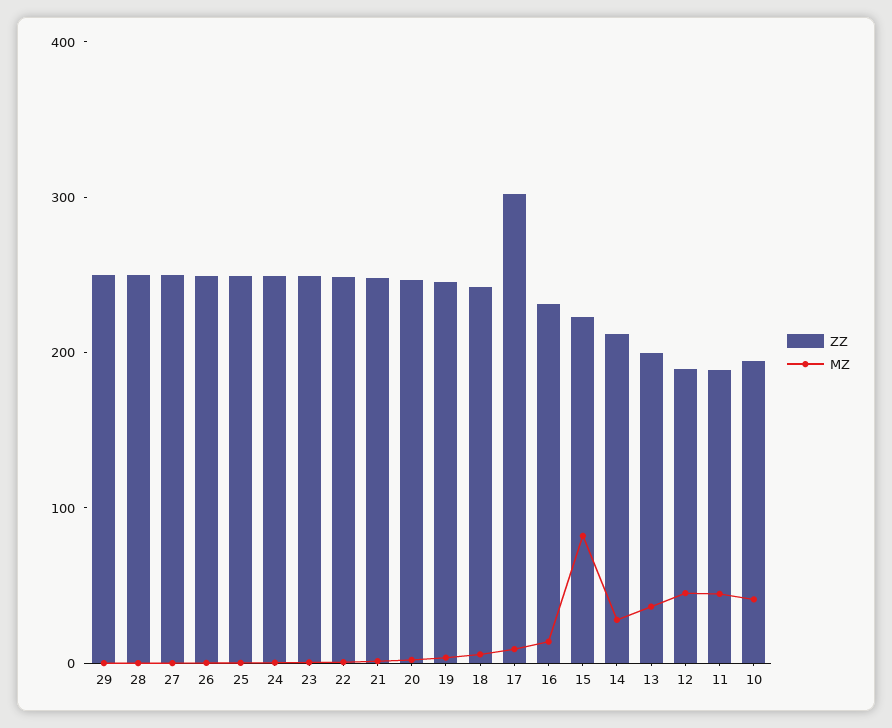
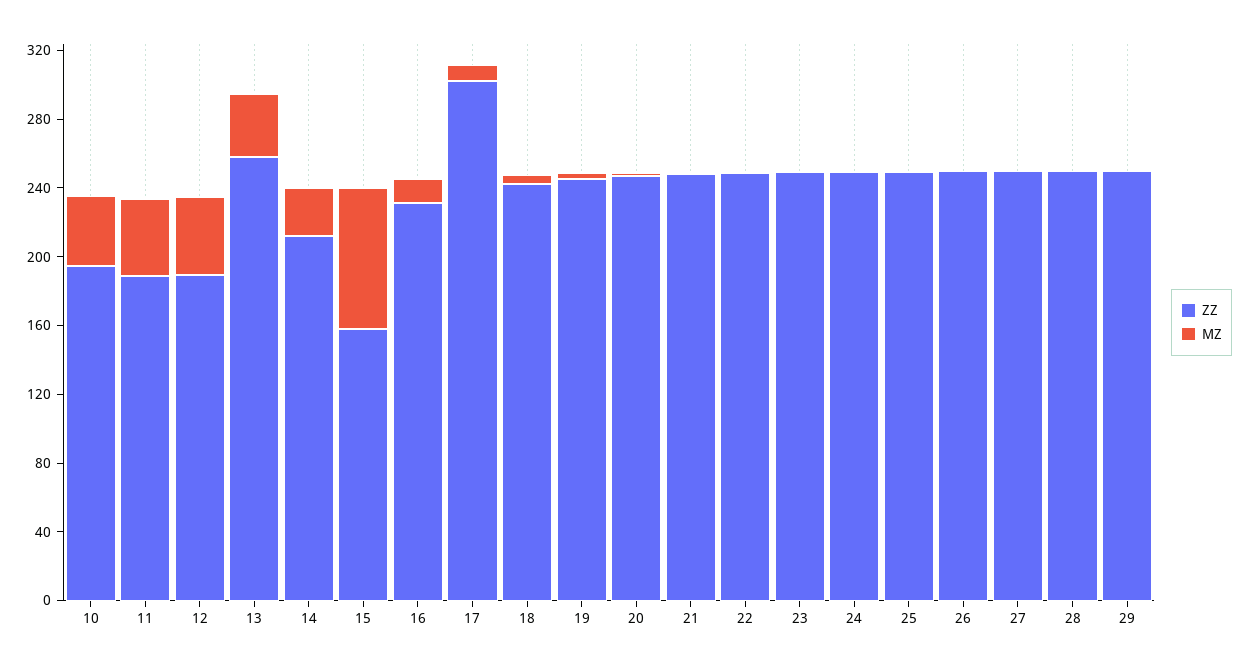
  {
    "ZZ": {
      "29": 250,
      "28": 250,
      "27": 250,
      "26": 250,
      "25": 250,
      "24": 250,
      "23": 250,
      "22": 250,
      "21": 250,
      "20": 250,
      "19": 250,
      "18": 240,
      "17": 300,
      "16": 230,
-     "15": 220,
+     "15": 160,
      "14": 210,
-     "13": 200,
+     "13": 260,
      "12": 190,
      "11": 190,
      "10": 190
    },
    "MZ": {
      "29": 0,
      "28": 0,
      "27": 0,
      "26": 0,
      "25": 0,
      "24": 0,
      "23": 0,
      "22": 0,
      "21": 0,
      "20": 0,
      "19": 0,
      "18": 10,
      "17": 10,
      "16": 10,
      "15": 80,
      "14": 30,
      "13": 40,
      "12": 50,
      "11": 40,
      "10": 40
    }
  }

